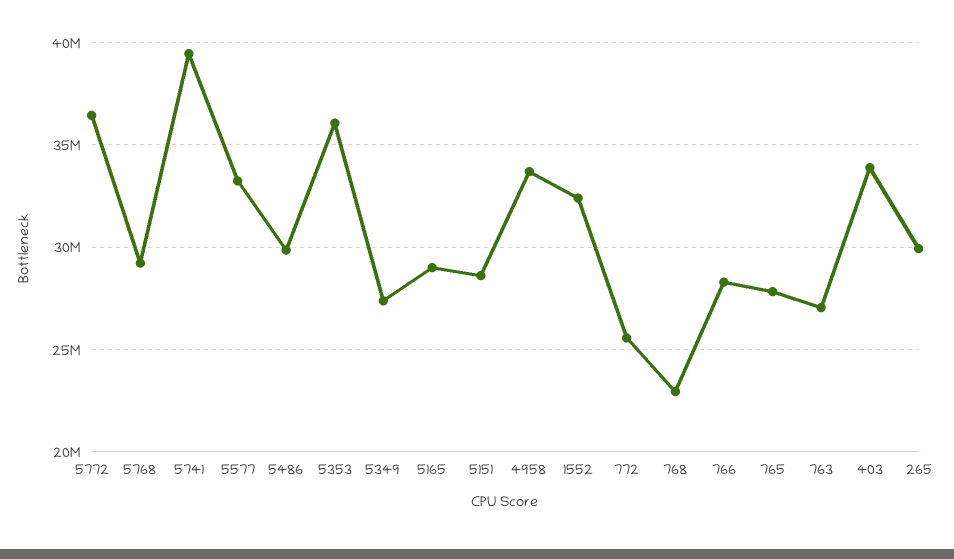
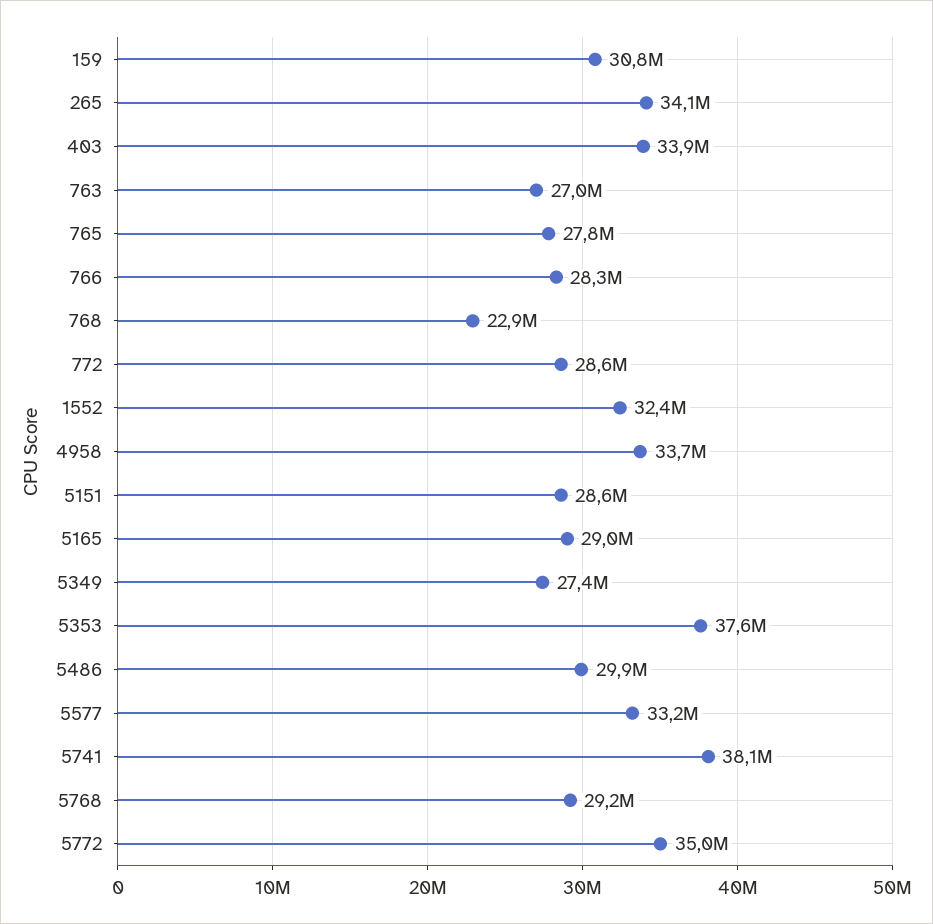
  {
-   "5772": 36500000,
+   "5772": 35000000,
    "5768": 29200000,
-   "5741": 39500000,
+   "5741": 38100000,
    "5577": 33200000,
    "5486": 29900000,
-   "5353": 36000000,
+   "5353": 37600000,
    "5349": 27400000,
    "5165": 29000000,
    "5151": 28600000,
    "4958": 33700000,
    "1552": 32400000,
-   "772": 25500000,
+   "772": 28600000,
    "768": 22900000,
    "766": 28300000,
    "765": 27800000,
    "763": 27000000,
    "403": 33900000,
-   "265": 30000000
+   "265": 34100000,
+   "159": 30800000
  }

